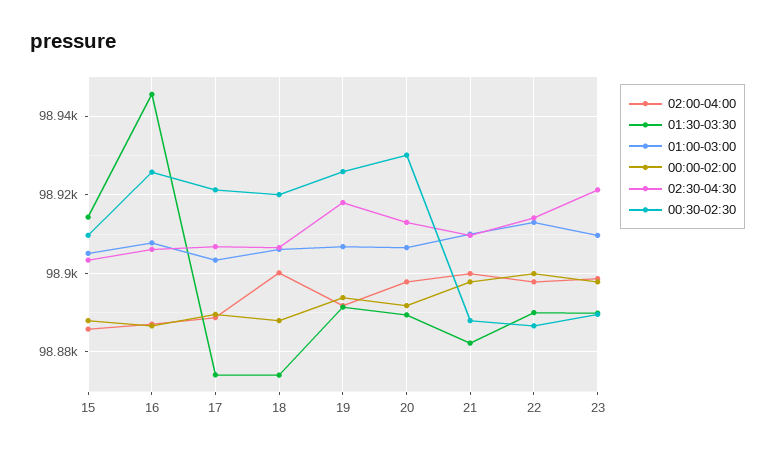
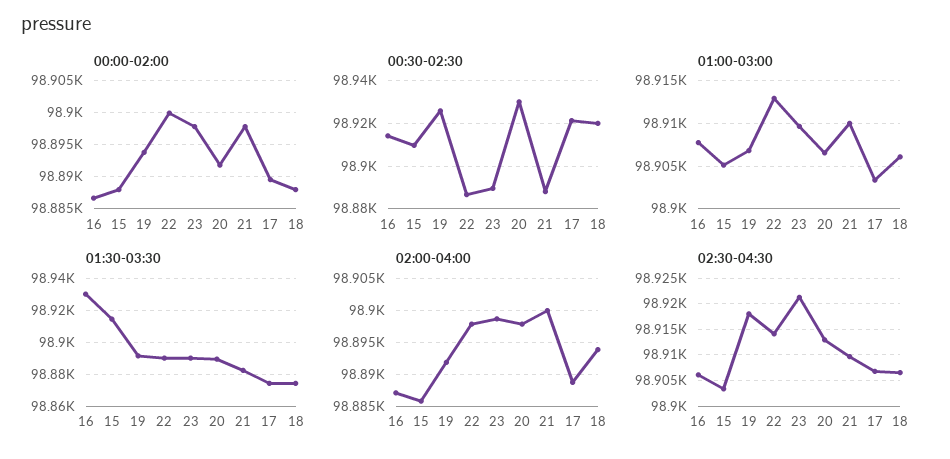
  {
    "02:00-04:00": {
      "15": 98886,
      "16": 98887,
      "17": 98889,
-     "18": 98900,
+     "18": 98894,
      "19": 98892,
      "20": 98898,
      "21": 98900,
      "22": 98898,
      "23": 98899
    },
    "01:30-03:30": {
      "15": 98914,
-     "16": 98946,
+     "16": 98930,
      "17": 98874,
      "18": 98874,
      "19": 98892,
      "20": 98890,
      "21": 98882,
      "22": 98890,
      "23": 98890
    },
    "01:00-03:00": {
      "15": 98905,
      "16": 98908,
      "17": 98903,
      "18": 98906,
      "19": 98907,
      "20": 98907,
      "21": 98910,
      "22": 98913,
      "23": 98910
    },
    "00:00-02:00": {
      "15": 98888,
      "16": 98887,
      "17": 98890,
      "18": 98888,
      "19": 98894,
      "20": 98892,
      "21": 98898,
      "22": 98900,
      "23": 98898
    },
    "02:30-04:30": {
      "15": 98904,
      "16": 98906,
      "17": 98906,
      "18": 98906,
      "19": 98918,
      "20": 98912,
      "21": 98910,
      "22": 98914,
      "23": 98922
    },
    "00:30-02:30": {
      "15": 98910,
-     "16": 98926,
+     "16": 98915,
      "17": 98922,
      "18": 98920,
      "19": 98926,
      "20": 98930,
      "21": 98888,
      "22": 98886,
      "23": 98890
    }
  }

